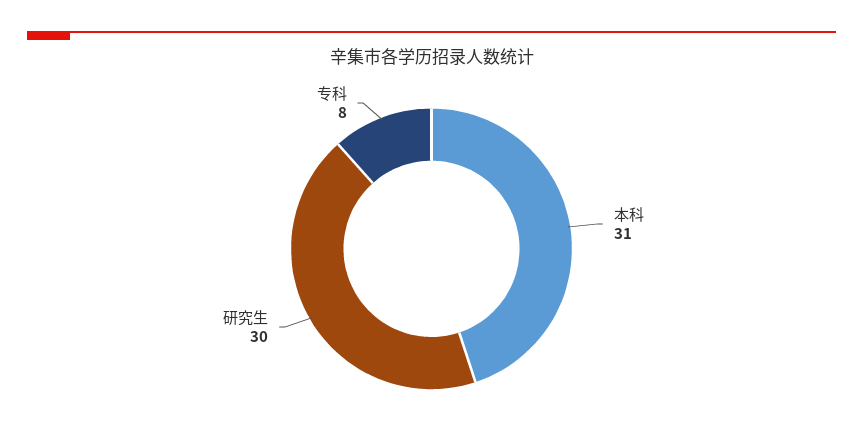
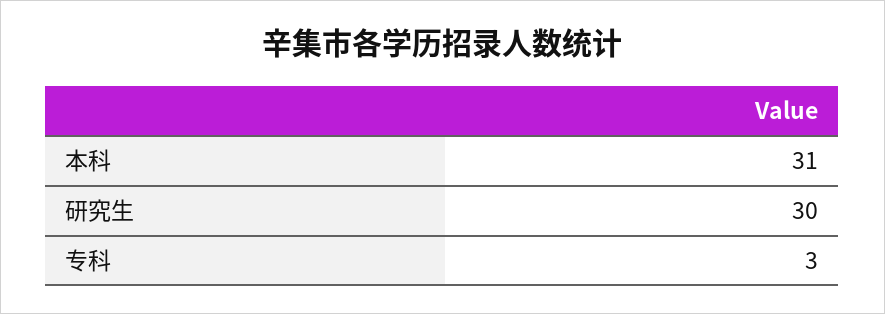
  {
    "本科": 31,
    "研究生": 30,
-   "专科": 8
+   "专科": 3
  }

